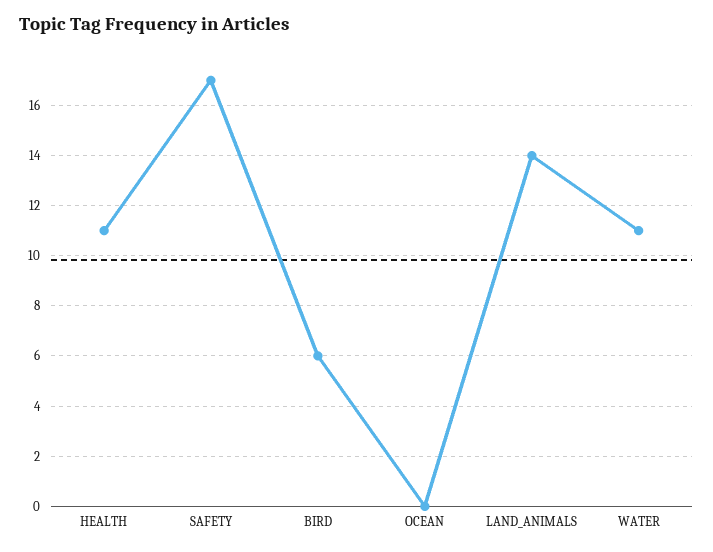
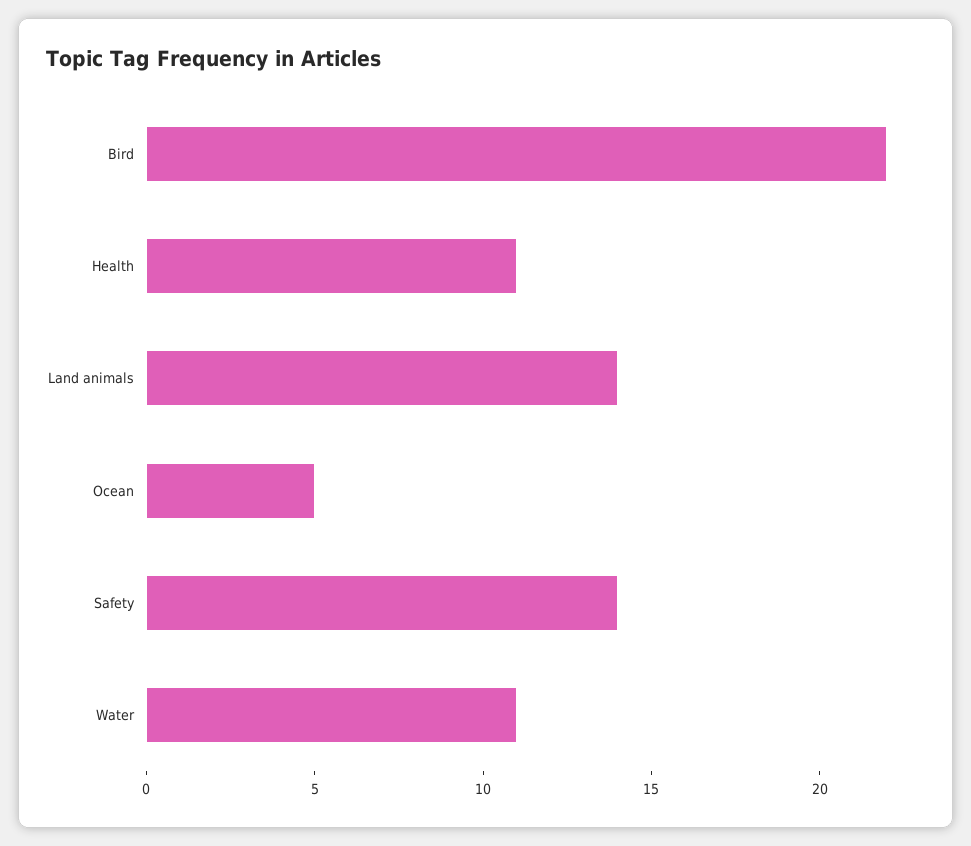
  {
    "HEALTH": 11,
-   "SAFETY": 17,
+   "SAFETY": 14,
-   "BIRD": 6,
+   "BIRD": 22,
-   "OCEAN": 0,
+   "OCEAN": 5,
    "LAND_ANIMALS": 14,
    "WATER": 11
  }

